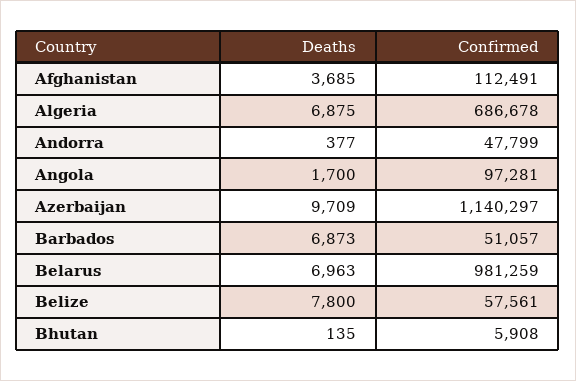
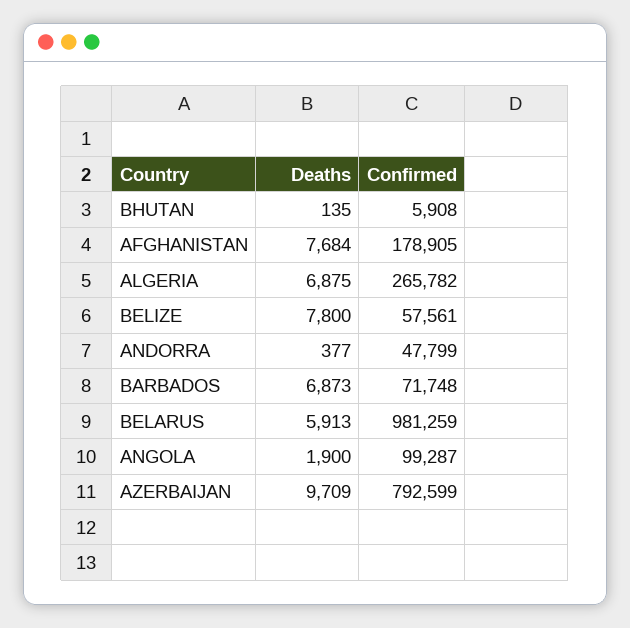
  {
    "Deaths": {
-     "Afghanistan": 3685,
+     "Afghanistan": 7684,
      "Algeria": 6875,
      "Andorra": 377,
-     "Angola": 1700,
+     "Angola": 1900,
      "Azerbaijan": 9709,
      "Barbados": 6873,
-     "Belarus": 6963,
+     "Belarus": 5913,
      "Belize": 7800,
      "Bhutan": 135
    },
    "Confirmed": {
-     "Afghanistan": 112491,
+     "Afghanistan": 178905,
-     "Algeria": 686678,
+     "Algeria": 265782,
      "Andorra": 47799,
-     "Angola": 97281,
+     "Angola": 99287,
-     "Azerbaijan": 1140297,
+     "Azerbaijan": 792599,
-     "Barbados": 51057,
+     "Barbados": 71748,
      "Belarus": 981259,
      "Belize": 57561,
      "Bhutan": 5908
    }
  }

